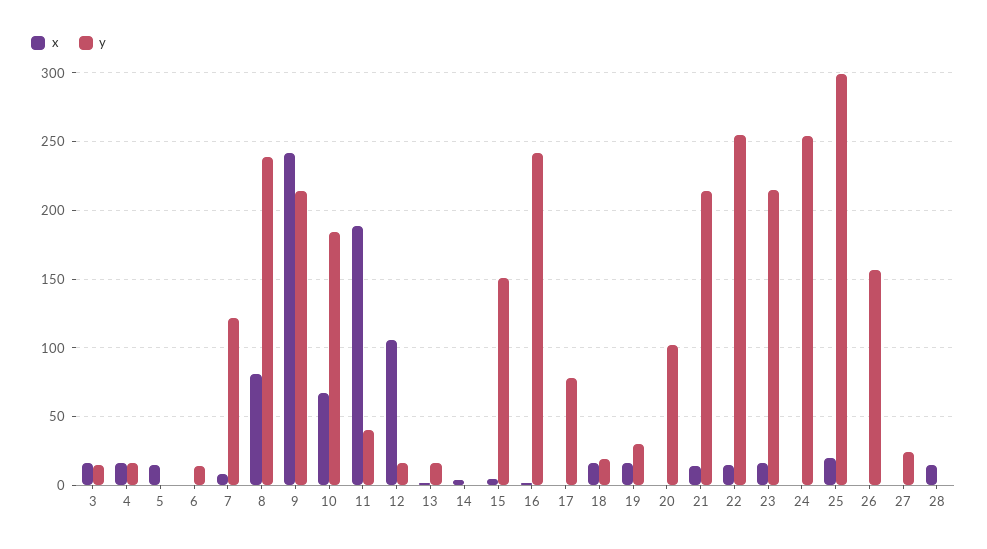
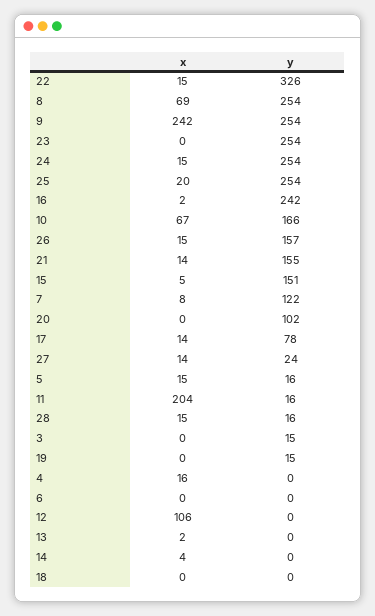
  {
    "x": {
-     "3": 15,
+     "3": 0,
      "4": 16,
      "5": 15,
      "6": 0,
      "7": 8,
-     "8": 80,
+     "8": 69,
      "9": 242,
      "10": 67,
-     "11": 190,
+     "11": 204,
      "12": 106,
      "13": 2,
      "14": 4,
      "15": 5,
      "16": 2,
-     "17": 0,
+     "17": 14,
-     "18": 15,
+     "18": 0,
-     "19": 15,
+     "19": 0,
      "20": 0,
      "21": 14,
      "22": 15,
-     "23": 15,
+     "23": 0,
-     "24": 0,
+     "24": 15,
      "25": 20,
-     "26": 0,
+     "26": 15,
-     "27": 0,
+     "27": 14,
      "28": 15
    },
    "y": {
      "3": 15,
-     "4": 15,
+     "4": 0,
-     "5": 0,
+     "5": 16,
-     "6": 15,
+     "6": 0,
      "7": 122,
-     "8": 240,
+     "8": 254,
-     "9": 215,
+     "9": 254,
-     "10": 185,
+     "10": 166,
-     "11": 40,
+     "11": 16,
-     "12": 15,
+     "12": 0,
-     "13": 15,
+     "13": 0,
      "14": 0,
      "15": 151,
      "16": 242,
      "17": 78,
-     "18": 20,
+     "18": 0,
-     "19": 30,
+     "19": 15,
      "20": 102,
-     "21": 215,
+     "21": 155,
-     "22": 255,
+     "22": 326,
-     "23": 215,
+     "23": 254,
      "24": 254,
-     "25": 300,
+     "25": 254,
      "26": 157,
      "27": 24,
-     "28": 0
+     "28": 16
    }
  }

